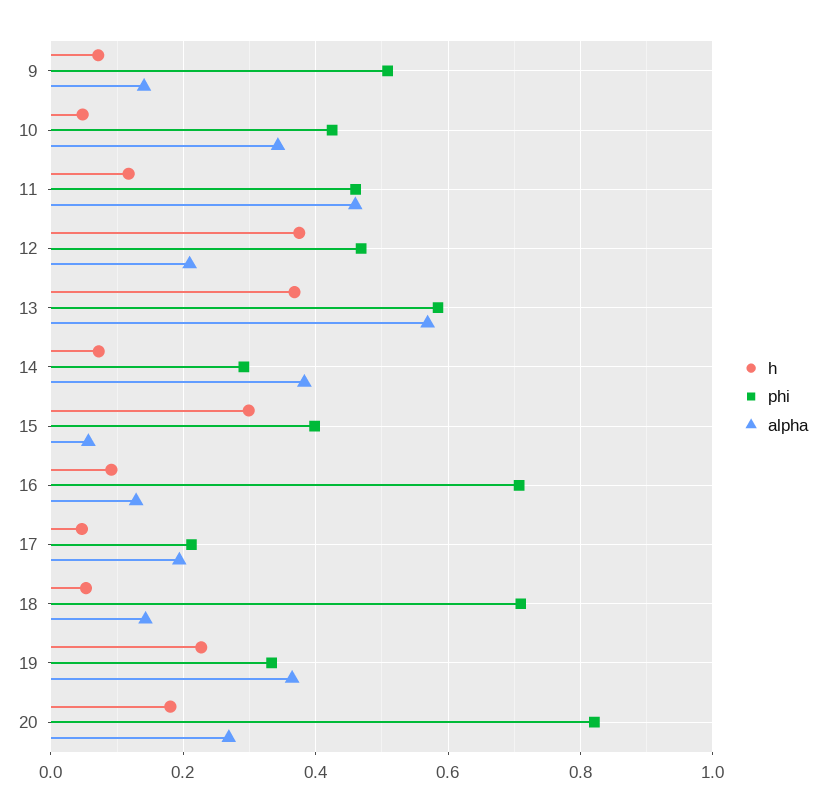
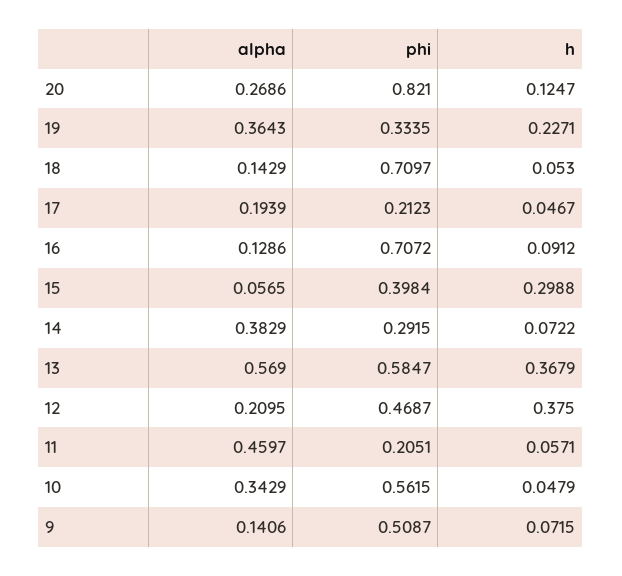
  {
    "h": {
      "9": 0.0715,
      "10": 0.0479,
-     "11": 0.12,
+     "11": 0.0571,
      "12": 0.375,
      "13": 0.3679,
      "14": 0.0722,
      "15": 0.2988,
      "16": 0.0912,
      "17": 0.0467,
      "18": 0.053,
      "19": 0.2271,
-     "20": 0.18
+     "20": 0.1247
    },
    "phi": {
      "9": 0.5087,
-     "10": 0.42,
+     "10": 0.5615,
-     "11": 0.46,
+     "11": 0.2051,
      "12": 0.4687,
      "13": 0.5847,
      "14": 0.2915,
      "15": 0.3984,
      "16": 0.7072,
      "17": 0.2123,
      "18": 0.7097,
      "19": 0.3335,
      "20": 0.821
    },
    "alpha": {
      "9": 0.1406,
      "10": 0.3429,
      "11": 0.4597,
      "12": 0.2095,
      "13": 0.569,
      "14": 0.3829,
      "15": 0.0565,
      "16": 0.1286,
      "17": 0.1939,
      "18": 0.1429,
      "19": 0.3643,
      "20": 0.2686
    }
  }

